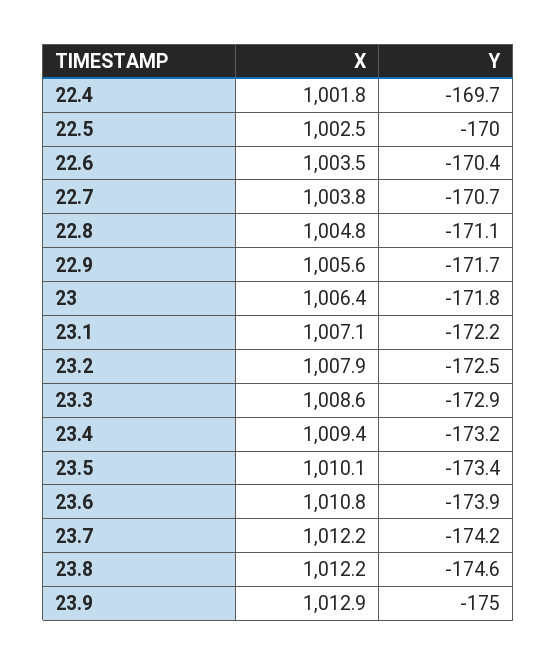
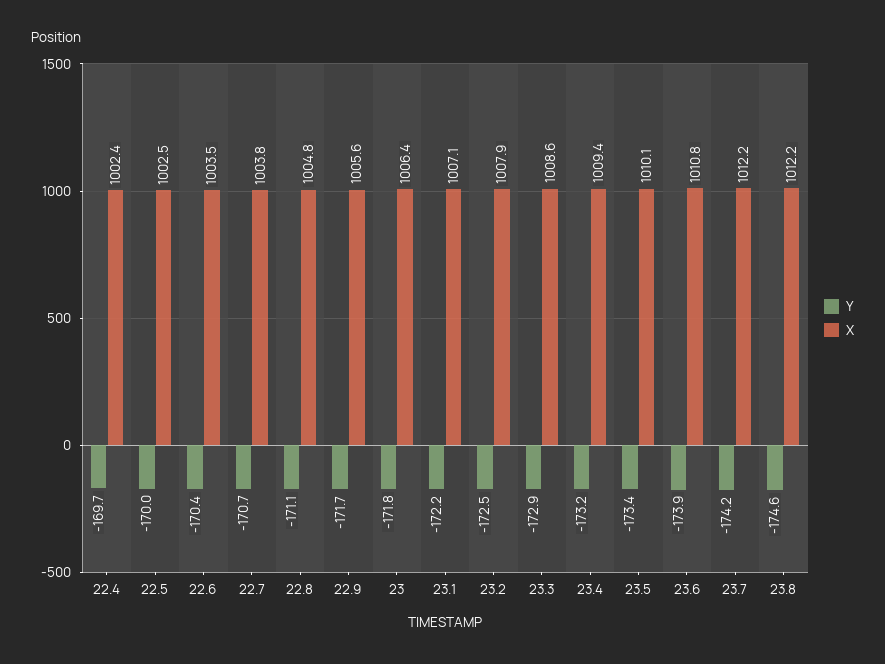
  {
    "X": {
-     "22.4": 1001.8,
+     "22.4": 1002.4,
      "22.5": 1002.5,
      "22.6": 1003.5,
      "22.7": 1003.8,
      "22.8": 1004.8,
      "22.9": 1005.6,
      "23": 1006.4,
      "23.1": 1007.1,
      "23.2": 1007.9,
      "23.3": 1008.6,
      "23.4": 1009.4,
      "23.5": 1010.1,
      "23.6": 1010.8,
      "23.7": 1012.2,
-     "23.8": 1012.2,
+     "23.8": 1012.2
-     "23.9": 1012.9
    },
    "Y": {
      "22.4": -169.7,
      "22.5": -170,
      "22.6": -170.4,
      "22.7": -170.7,
      "22.8": -171.1,
      "22.9": -171.7,
      "23": -171.8,
      "23.1": -172.2,
      "23.2": -172.5,
      "23.3": -172.9,
      "23.4": -173.2,
      "23.5": -173.4,
      "23.6": -173.9,
      "23.7": -174.2,
-     "23.8": -174.6,
+     "23.8": -174.6
-     "23.9": -175
    }
  }

